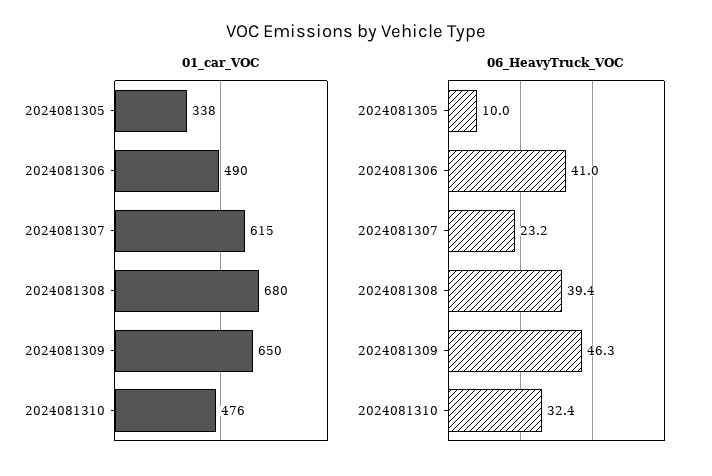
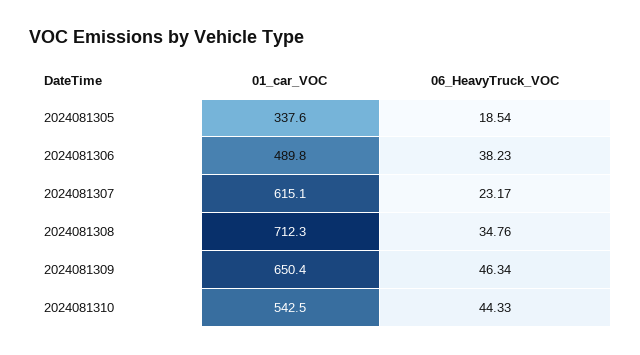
  {
    "01_car_VOC": {
      "2024081305": 337.6,
      "2024081306": 489.8,
      "2024081307": 615.1,
-     "2024081308": 680,
+     "2024081308": 712.3,
      "2024081309": 650.4,
-     "2024081310": 476
+     "2024081310": 542.5
    },
    "06_HeavyTruck_VOC": {
-     "2024081305": 10,
+     "2024081305": 18.54,
-     "2024081306": 41,
+     "2024081306": 38.23,
      "2024081307": 23.17,
-     "2024081308": 39.4,
+     "2024081308": 34.76,
      "2024081309": 46.34,
-     "2024081310": 32.4
+     "2024081310": 44.33
    }
  }

